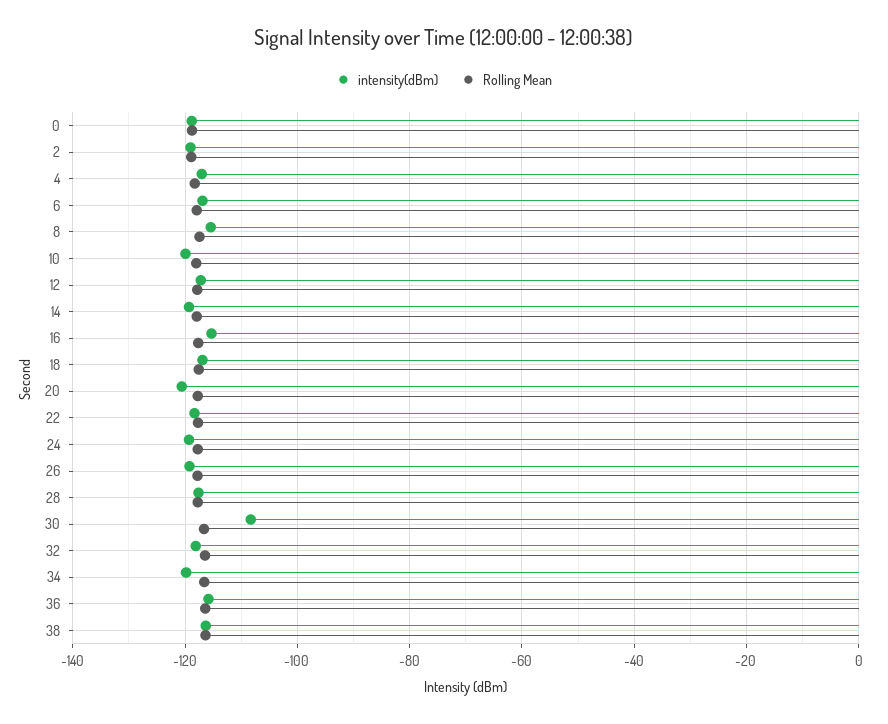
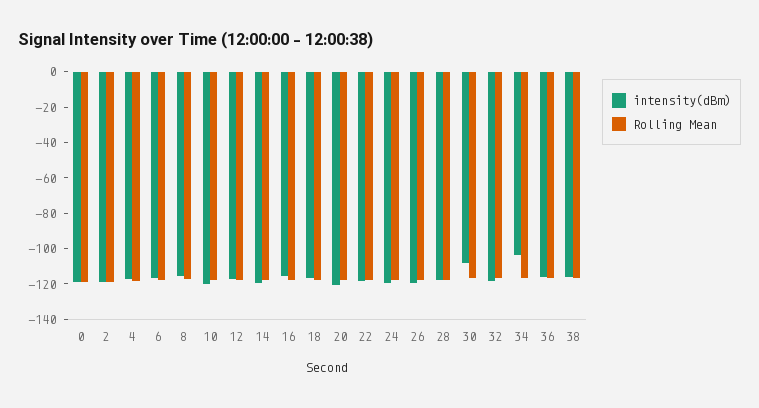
  {
    "intensity(dBm)": {
      "0": -118,
      "2": -120,
      "4": -118,
      "6": -116,
      "8": -116,
      "10": -120,
      "12": -118,
      "14": -120,
      "16": -116,
      "18": -116,
      "20": -120,
      "22": -118,
      "24": -120,
      "26": -120,
      "28": -118,
      "30": -108,
      "32": -118,
-     "34": -120,
+     "34": -105,
      "36": -116,
      "38": -116
    },
    "Rolling Mean": {
      "0": -118,
      "2": -118,
      "4": -118,
      "6": -118,
      "8": -118,
      "10": -118,
      "12": -118,
      "14": -118,
      "16": -118,
      "18": -118,
      "20": -118,
      "22": -118,
      "24": -118,
      "26": -118,
      "28": -118,
      "30": -116,
      "32": -116,
      "34": -116,
      "36": -116,
      "38": -116
    }
  }

